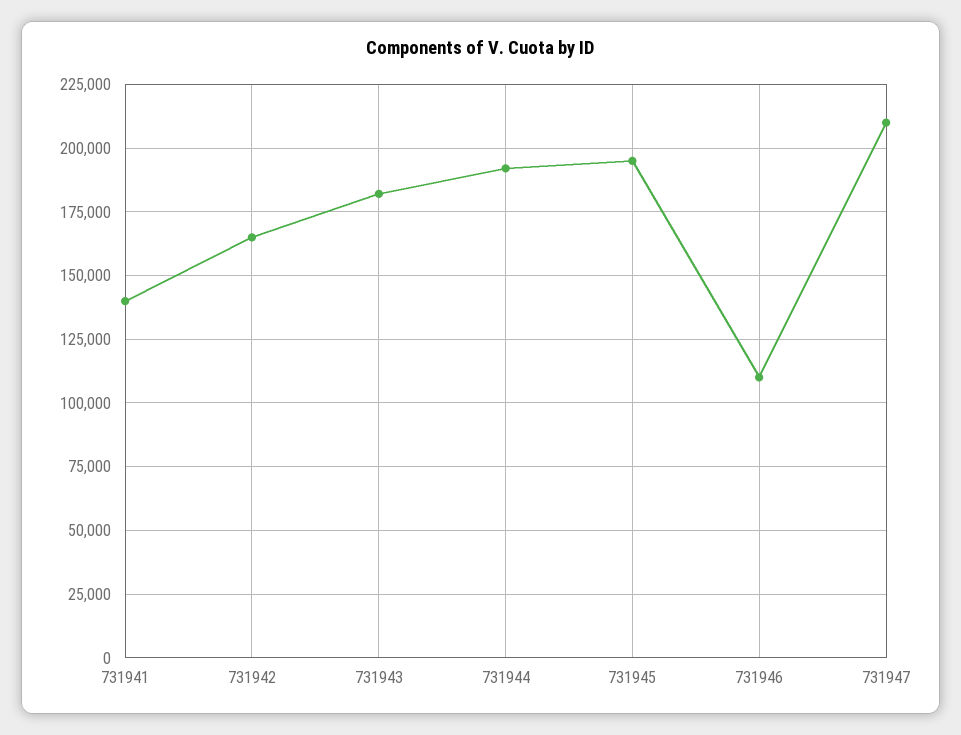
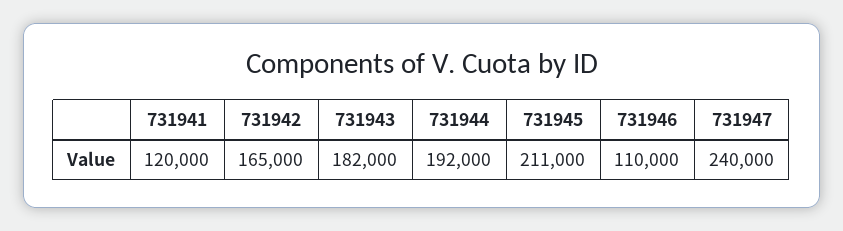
  {
-   "731941": 140000,
+   "731941": 120000,
    "731942": 165000,
    "731943": 182000,
    "731944": 192000,
-   "731945": 195000,
+   "731945": 211000,
    "731946": 110000,
-   "731947": 210000
+   "731947": 240000
  }

